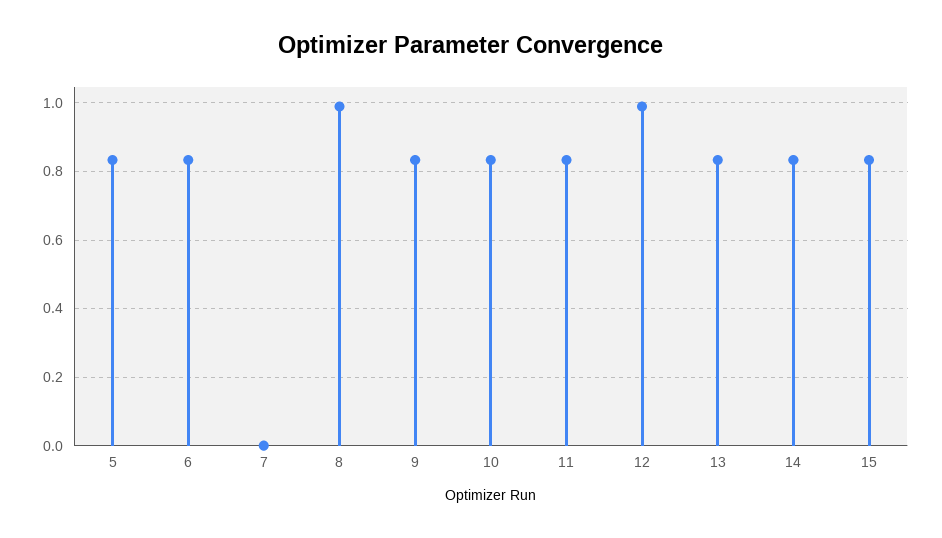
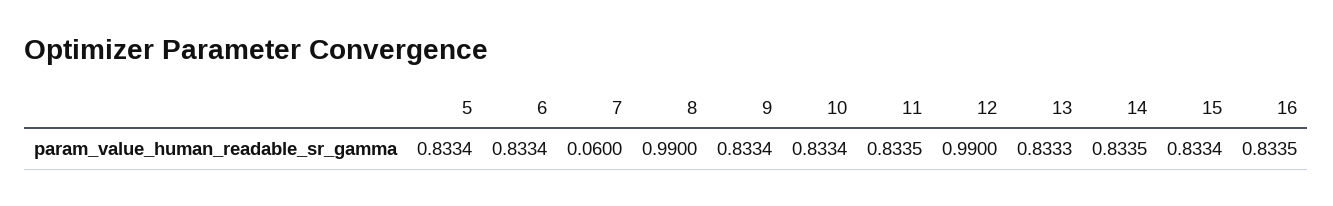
  {
    "5": 0.8334,
    "6": 0.8334,
-   "7": 0,
+   "7": 0.06,
    "8": 0.99,
    "9": 0.8334,
    "10": 0.8334,
    "11": 0.8335,
    "12": 0.99,
    "13": 0.8333,
    "14": 0.8335,
-   "15": 0.8334
+   "15": 0.8334,
+   "16": 0.8335
  }

